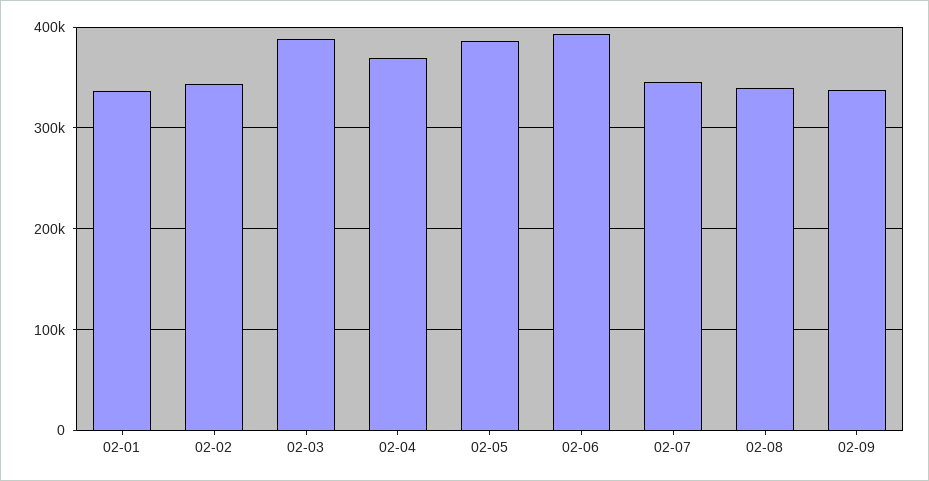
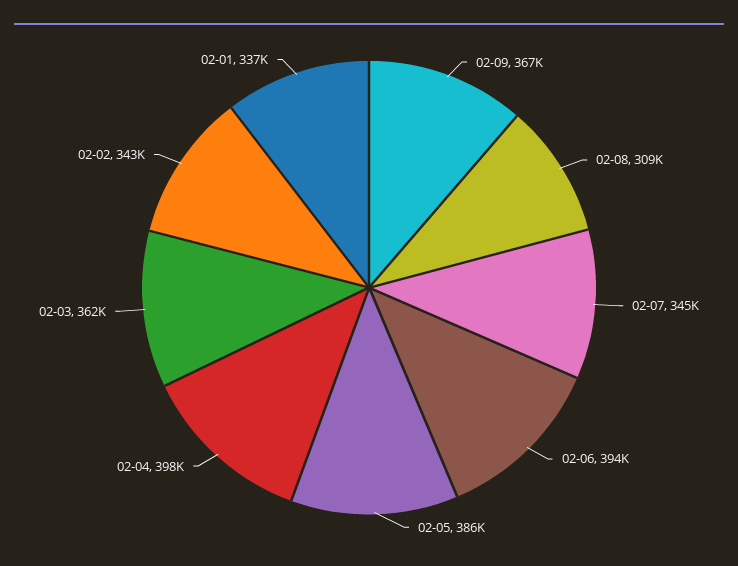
  {
    "02-01": 337000,
    "02-02": 343000,
-   "02-03": 390000,
+   "02-03": 362000,
-   "02-04": 370000,
+   "02-04": 398000,
    "02-05": 386000,
    "02-06": 394000,
    "02-07": 345000,
-   "02-08": 340000,
+   "02-08": 309000,
-   "02-09": 340000
+   "02-09": 367000
  }

